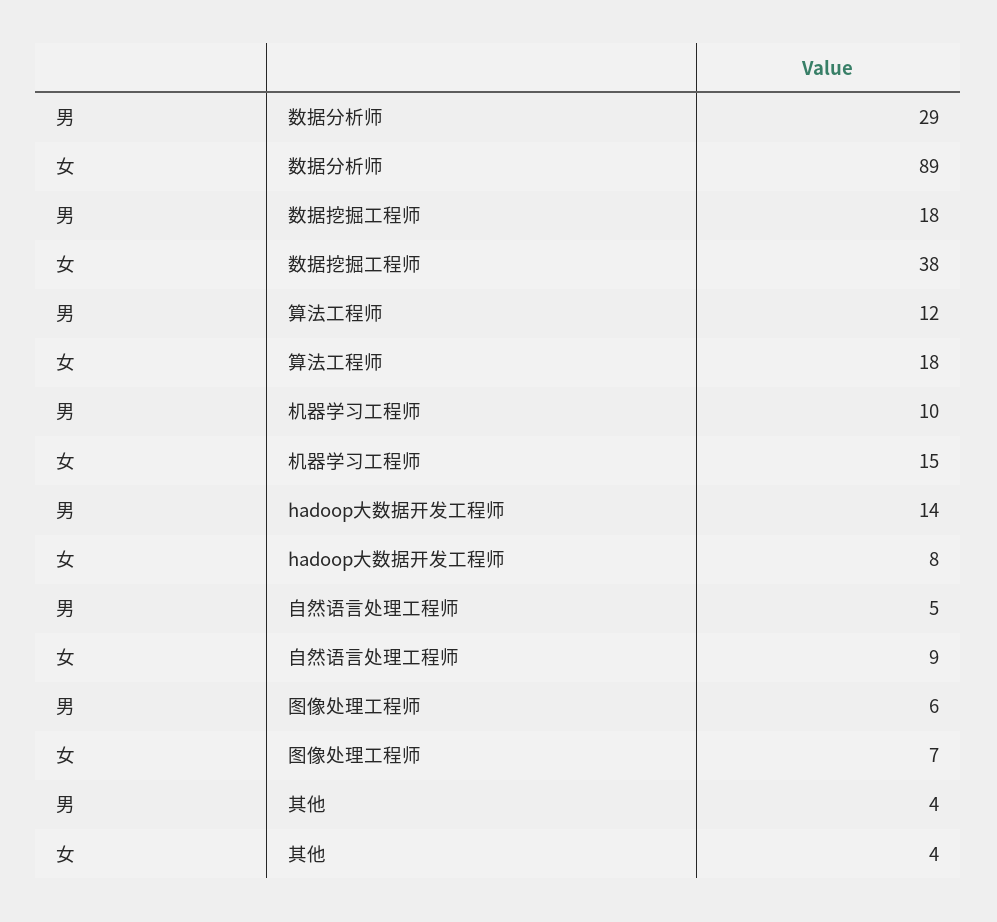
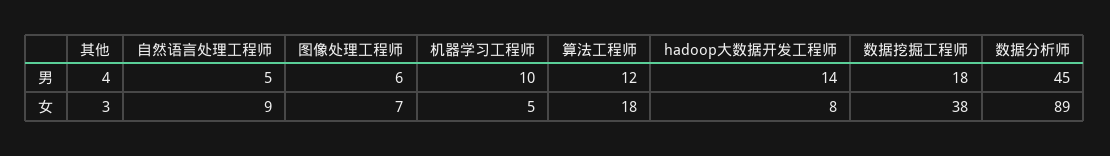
  {
    "男": {
-     "数据分析师": 29,
+     "数据分析师": 45,
      "数据挖掘工程师": 18,
      "算法工程师": 12,
      "机器学习工程师": 10,
      "hadoop大数据开发工程师": 14,
      "自然语言处理工程师": 5,
      "图像处理工程师": 6,
      "其他": 4
    },
    "女": {
      "数据分析师": 89,
      "数据挖掘工程师": 38,
      "算法工程师": 18,
-     "机器学习工程师": 15,
+     "机器学习工程师": 5,
      "hadoop大数据开发工程师": 8,
      "自然语言处理工程师": 9,
      "图像处理工程师": 7,
-     "其他": 4
+     "其他": 3
    }
  }

